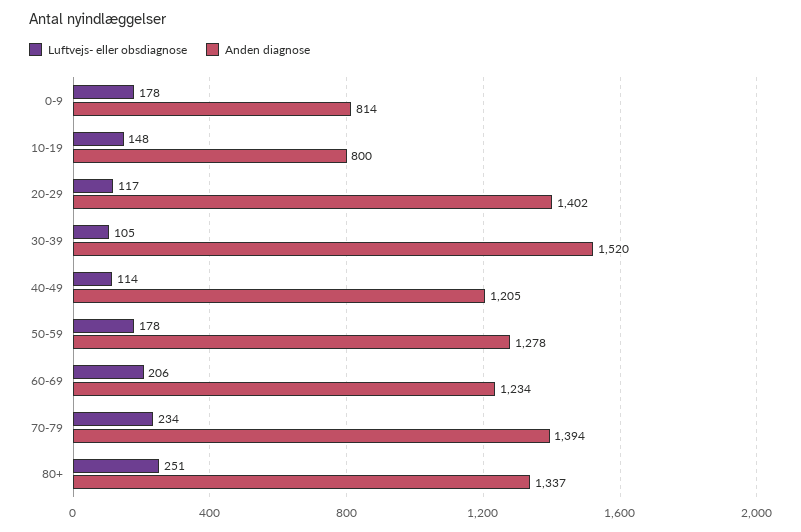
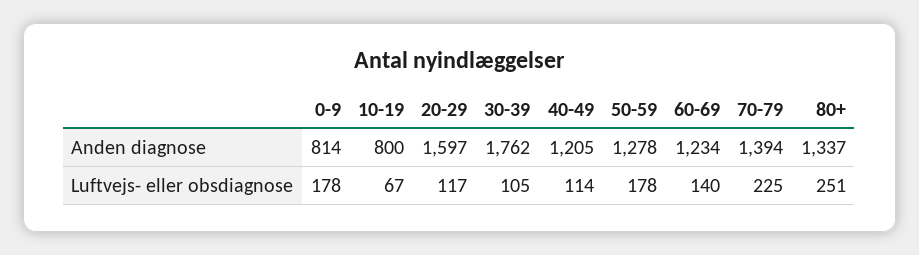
  {
    "Luftvejs- eller obsdiagnose": {
      "0-9": 178,
-     "10-19": 148,
+     "10-19": 67,
      "20-29": 117,
      "30-39": 105,
      "40-49": 114,
      "50-59": 178,
-     "60-69": 206,
+     "60-69": 140,
-     "70-79": 234,
+     "70-79": 225,
      "80+": 251
    },
    "Anden diagnose": {
      "0-9": 814,
      "10-19": 800,
-     "20-29": 1402,
+     "20-29": 1597,
-     "30-39": 1520,
+     "30-39": 1762,
      "40-49": 1205,
      "50-59": 1278,
      "60-69": 1234,
      "70-79": 1394,
      "80+": 1337
    }
  }

